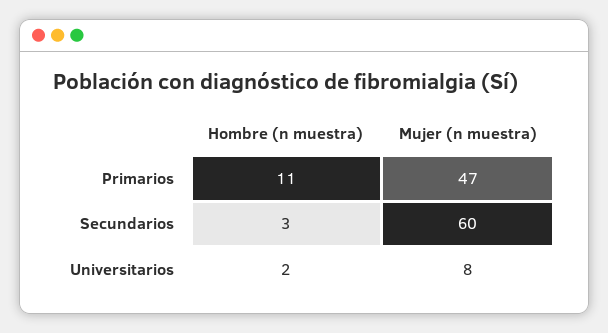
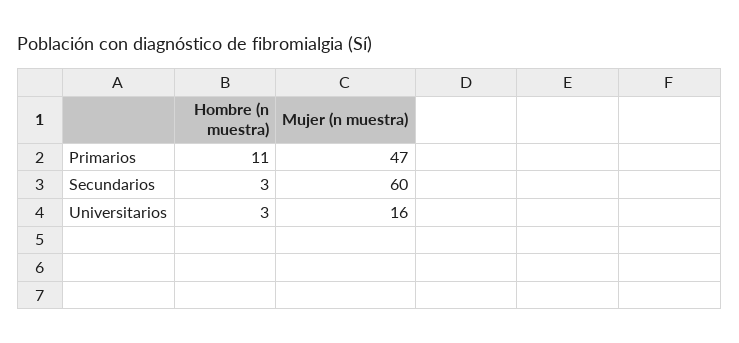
  {
    "Hombre (n muestra)": {
      "Primarios": 11,
      "Secundarios": 3,
-     "Universitarios": 2
+     "Universitarios": 3
    },
    "Mujer (n muestra)": {
      "Primarios": 47,
      "Secundarios": 60,
-     "Universitarios": 8
+     "Universitarios": 16
    }
  }

